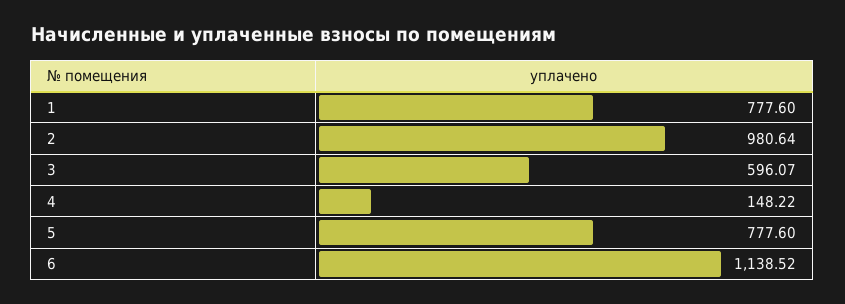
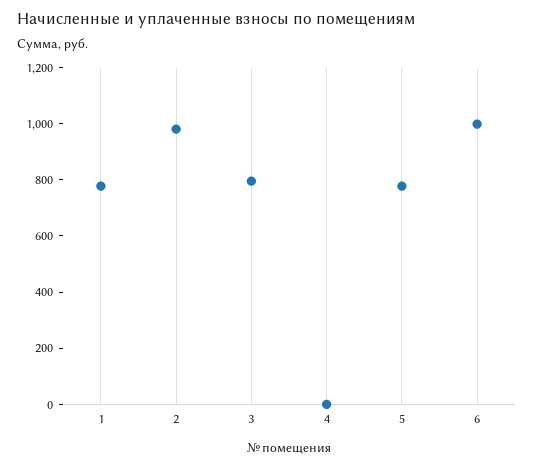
  {
    "1": 777.6,
    "2": 980.64,
-   "3": 596.07,
+   "3": 800,
-   "4": 148.22,
+   "4": 0,
    "5": 777.6,
-   "6": 1138.52
+   "6": 1000
  }

